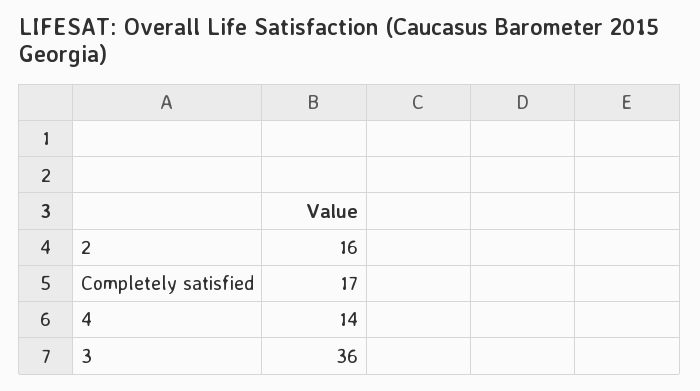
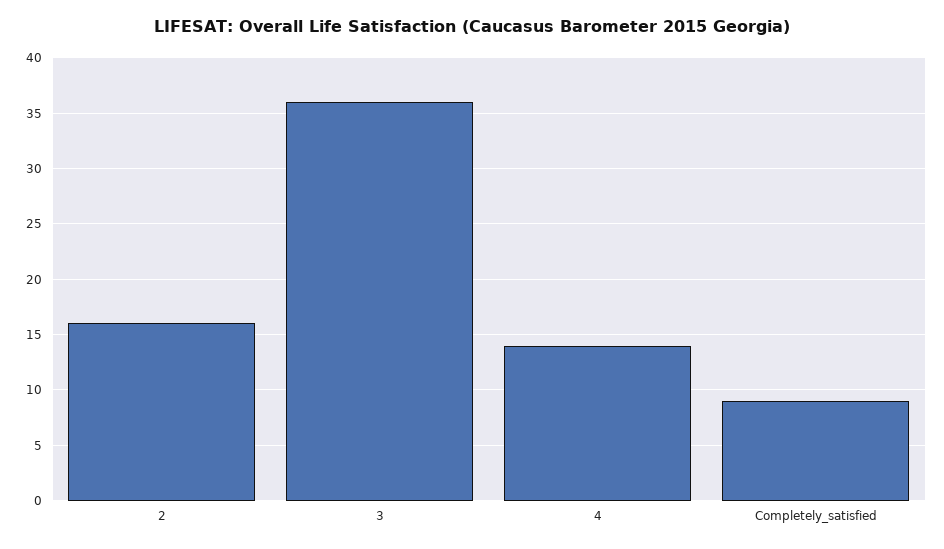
  {
    "2": 16,
-   "Completely satisfied": 17,
+   "Completely satisfied": 9,
    "4": 14,
    "3": 36
  }

